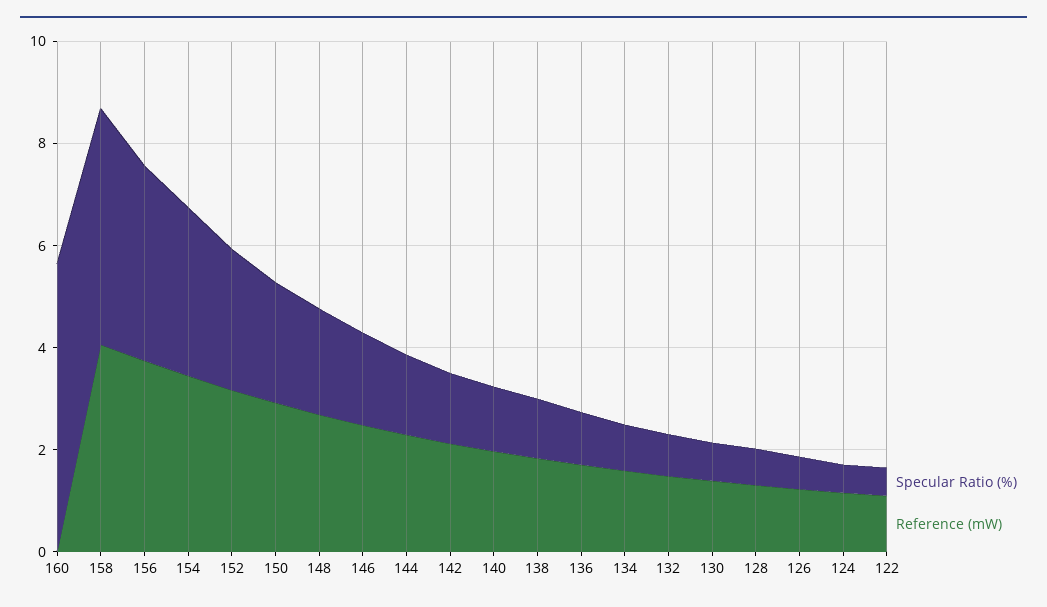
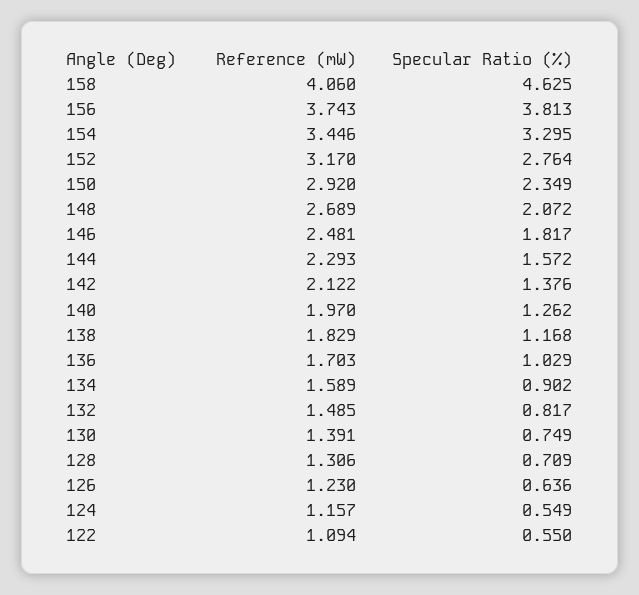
  {
    "Specular Ratio (%)": {
-     "160": 5.5,
      "158": 4.625,
      "156": 3.813,
      "154": 3.295,
      "152": 2.764,
      "150": 2.349,
      "148": 2.072,
      "146": 1.817,
      "144": 1.572,
      "142": 1.376,
      "140": 1.262,
      "138": 1.168,
      "136": 1.029,
      "134": 0.902,
      "132": 0.817,
      "130": 0.749,
      "128": 0.709,
      "126": 0.636,
      "124": 0.549,
      "122": 0.55
    },
    "Reference (mW)": {
-     "160": 0,
      "158": 4.06,
      "156": 3.743,
      "154": 3.446,
      "152": 3.17,
      "150": 2.92,
      "148": 2.689,
      "146": 2.481,
      "144": 2.293,
      "142": 2.122,
      "140": 1.97,
      "138": 1.829,
      "136": 1.703,
      "134": 1.589,
      "132": 1.485,
      "130": 1.391,
      "128": 1.306,
      "126": 1.23,
      "124": 1.157,
      "122": 1.094
    }
  }

